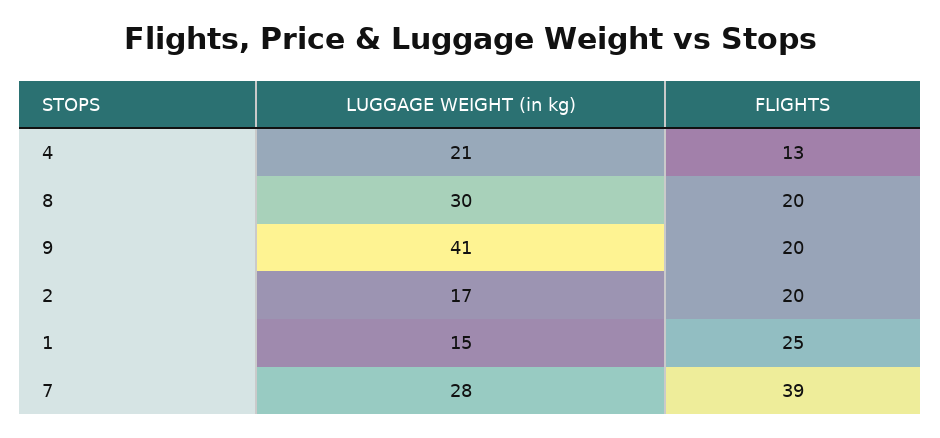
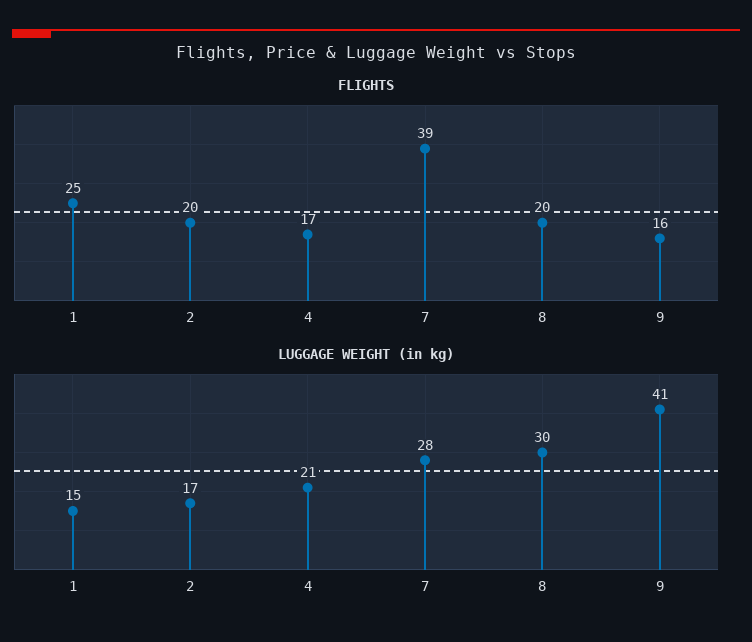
  {
    "LUGGAGE WEIGHT (in kg)": {
      "4": 21,
      "8": 30,
      "9": 41,
      "2": 17,
      "1": 15,
      "7": 28
    },
    "FLIGHTS": {
-     "4": 13,
+     "4": 17,
      "8": 20,
-     "9": 20,
+     "9": 16,
      "2": 20,
      "1": 25,
      "7": 39
    }
  }

